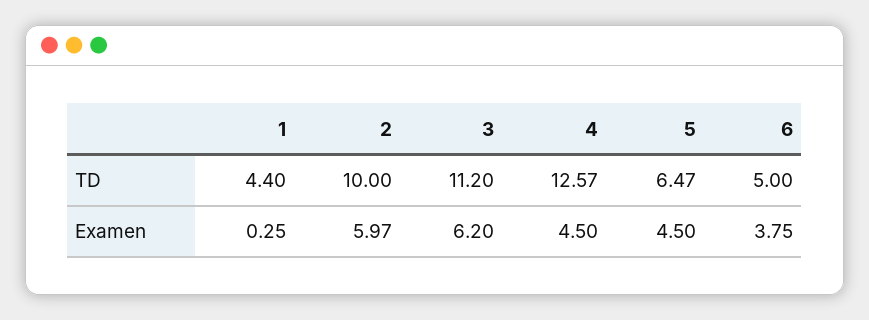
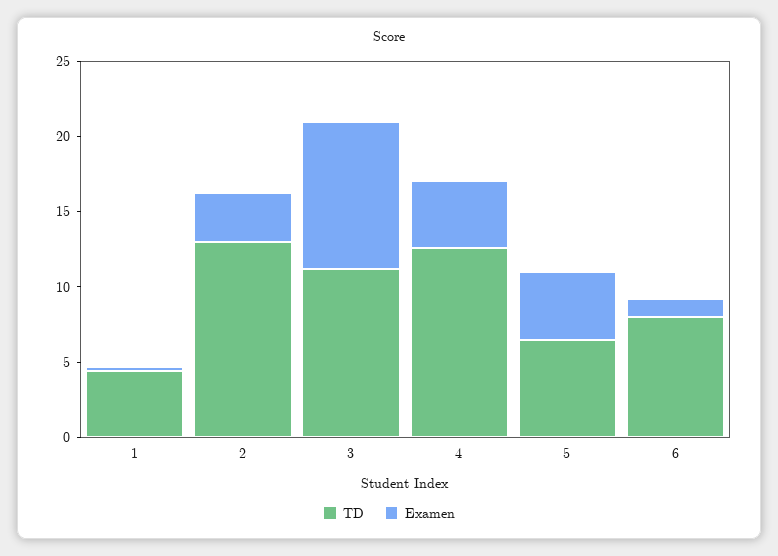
  {
    "TD": {
      "1": 4.4,
-     "2": 10,
+     "2": 13,
      "3": 11.2,
      "4": 12.57,
      "5": 6.47,
-     "6": 5
+     "6": 8
    },
    "Examen": {
      "1": 0.25,
-     "2": 5.97,
+     "2": 3,
-     "3": 6.2,
+     "3": 10,
      "4": 4.5,
      "5": 4.5,
-     "6": 3.75
+     "6": 1
    }
  }

